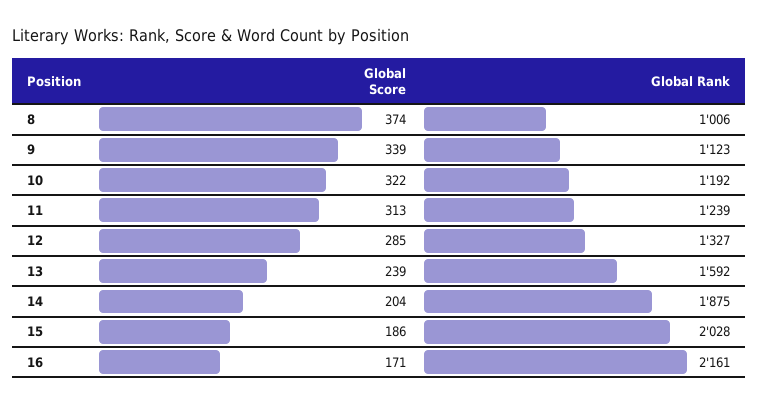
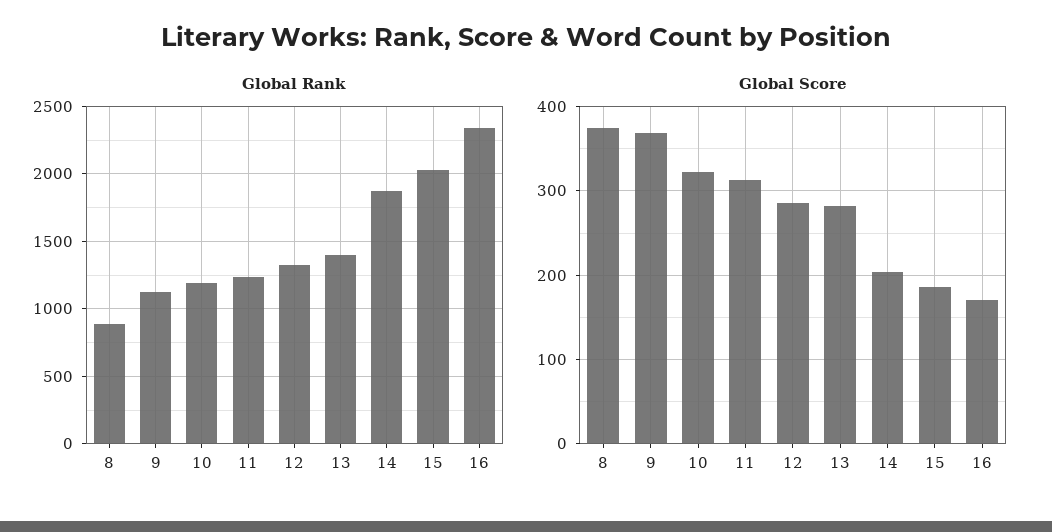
  {
    "Global Score": {
      "8": 374,
-     "9": 339,
+     "9": 370,
      "10": 322,
      "11": 313,
      "12": 285,
-     "13": 239,
+     "13": 280,
      "14": 204,
      "15": 186,
      "16": 171
    },
    "Global Rank": {
-     "8": 1006,
+     "8": 900,
      "9": 1123,
      "10": 1192,
      "11": 1239,
      "12": 1327,
-     "13": 1592,
+     "13": 1400,
      "14": 1875,
      "15": 2028,
-     "16": 2161
+     "16": 2350
    }
  }

